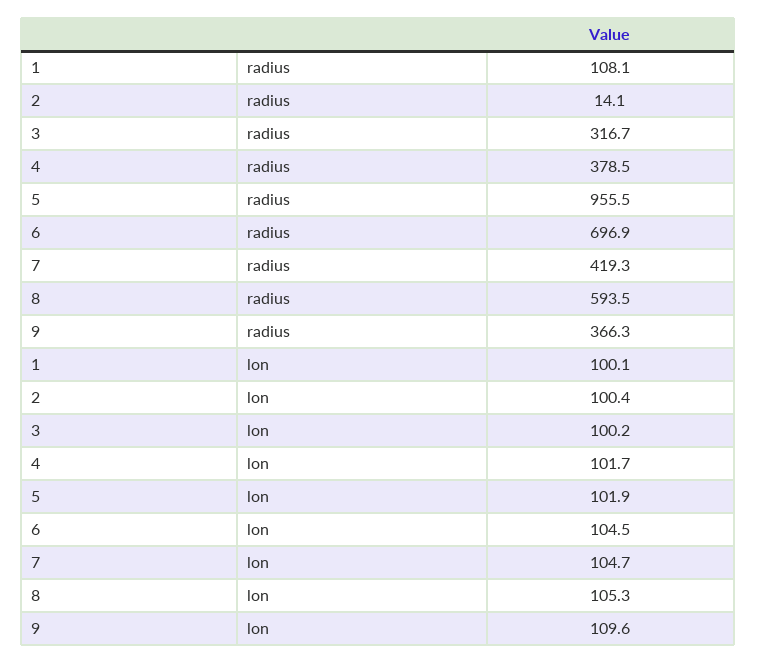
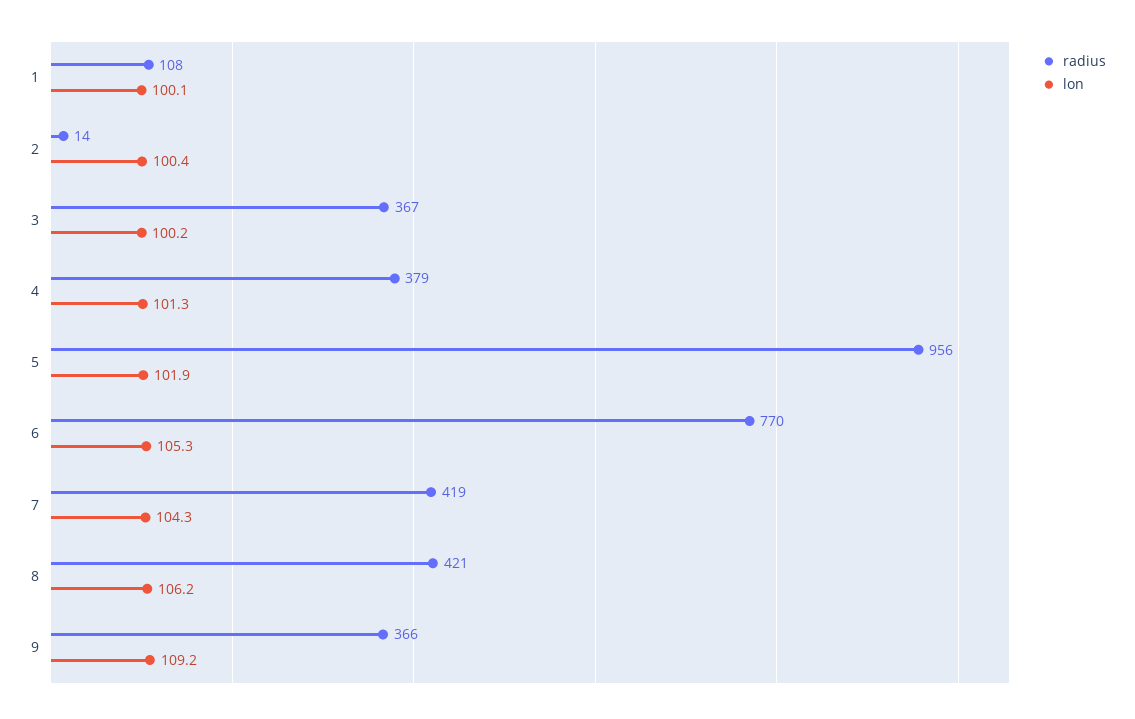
  {
    "radius": {
      "1": 108.1,
      "2": 14.1,
-     "3": 316.7,
+     "3": 367,
      "4": 378.5,
      "5": 955.5,
-     "6": 696.9,
+     "6": 770,
      "7": 419.3,
-     "8": 593.5,
+     "8": 421,
      "9": 366.3
    },
    "lon": {
      "1": 100.1,
      "2": 100.4,
      "3": 100.2,
-     "4": 101.7,
+     "4": 101.3,
      "5": 101.9,
-     "6": 104.5,
+     "6": 105.3,
-     "7": 104.7,
+     "7": 104.3,
-     "8": 105.3,
+     "8": 106.2,
-     "9": 109.6
+     "9": 109.2
    }
  }

